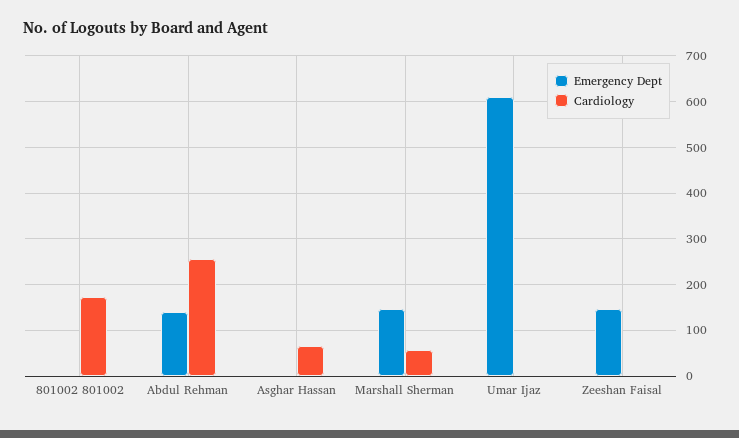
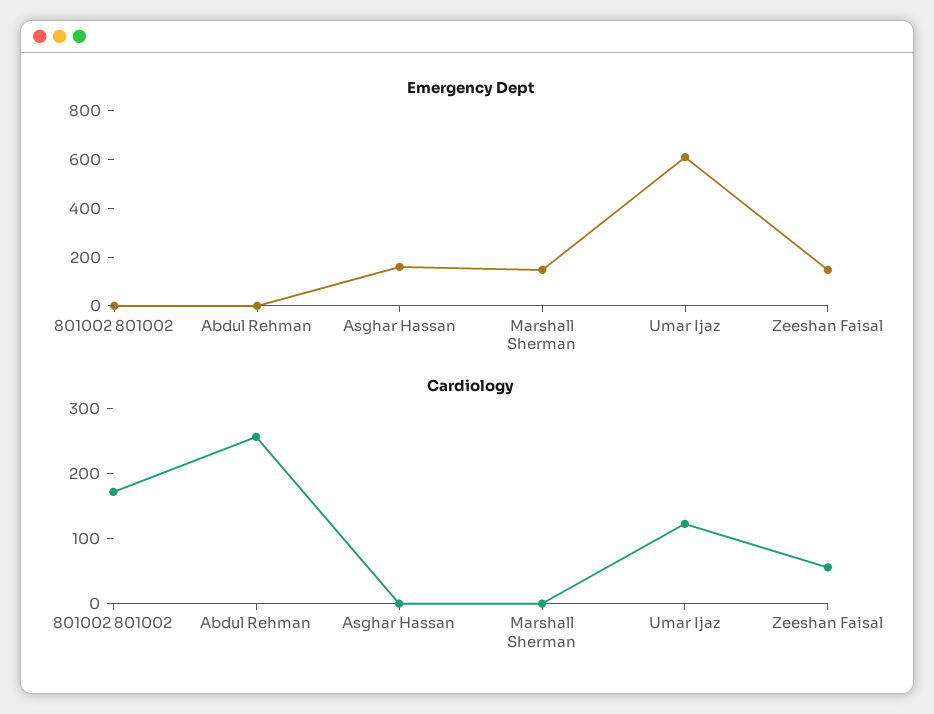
  {
    "Emergency Dept": {
      "801002 801002": 0,
-     "Abdul Rehman": 140,
+     "Abdul Rehman": 0,
-     "Asghar Hassan": 0,
+     "Asghar Hassan": 150,
      "Marshall Sherman": 140,
      "Umar Ijaz": 620,
      "Zeeshan Faisal": 140
    },
    "Cardiology": {
      "801002 801002": 180,
      "Abdul Rehman": 260,
-     "Asghar Hassan": 60,
+     "Asghar Hassan": 0,
-     "Marshall Sherman": 60,
+     "Marshall Sherman": 0,
-     "Umar Ijaz": 0,
+     "Umar Ijaz": 120,
-     "Zeeshan Faisal": 0
+     "Zeeshan Faisal": 60
    }
  }

